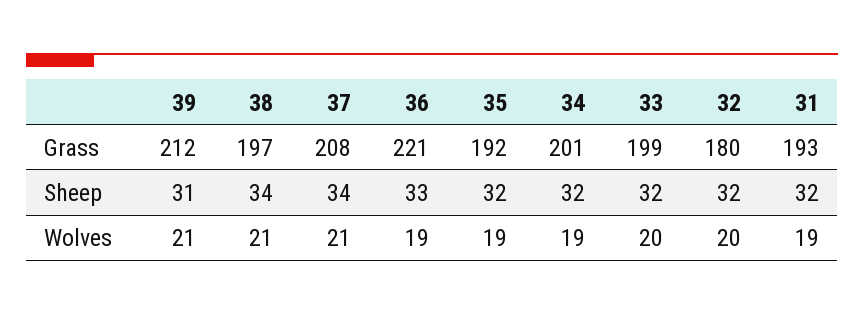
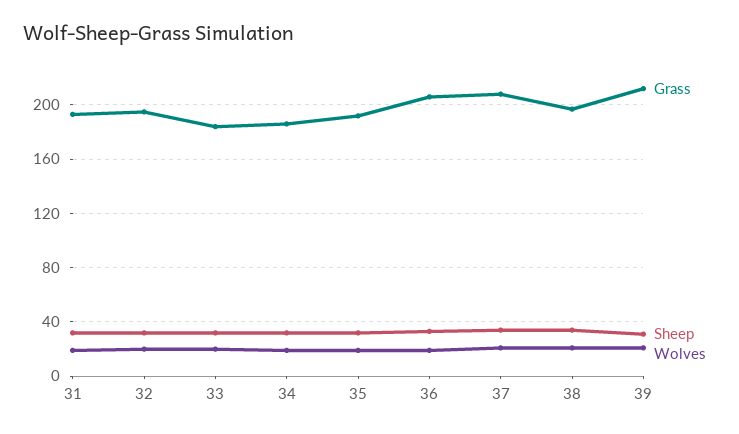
  {
    "Grass": {
      "39": 212,
      "38": 197,
      "37": 208,
-     "36": 221,
+     "36": 205,
      "35": 192,
-     "34": 201,
+     "34": 185,
-     "33": 199,
+     "33": 185,
-     "32": 180,
+     "32": 195,
      "31": 193
    },
    "Sheep": {
      "39": 31,
      "38": 34,
      "37": 34,
      "36": 33,
      "35": 32,
      "34": 32,
      "33": 32,
      "32": 32,
      "31": 32
    },
    "Wolves": {
      "39": 21,
      "38": 21,
      "37": 21,
      "36": 19,
      "35": 19,
      "34": 19,
      "33": 20,
      "32": 20,
      "31": 19
    }
  }

